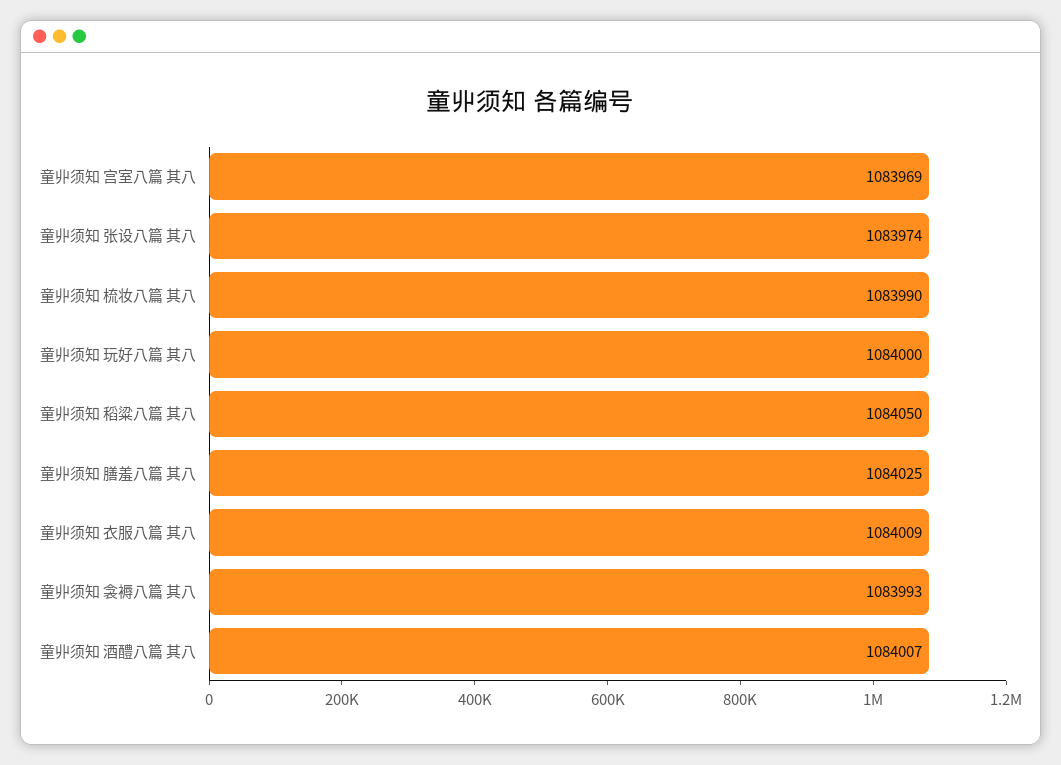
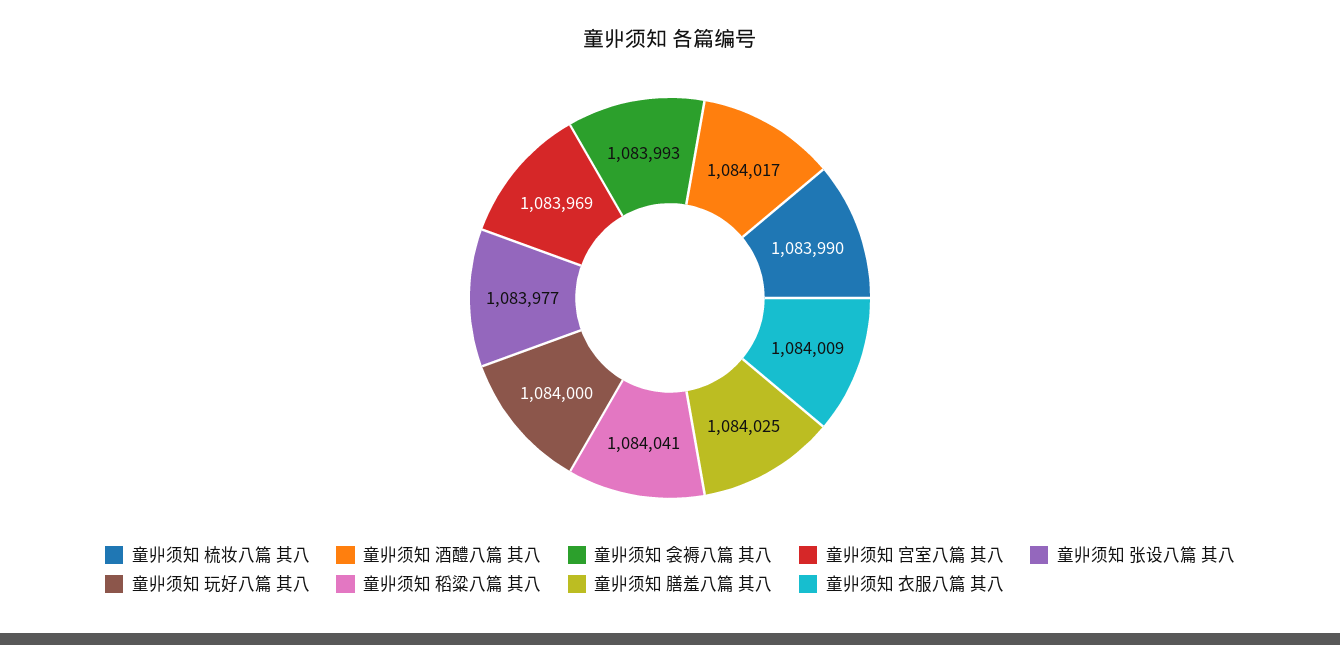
  {
    "童丱须知 宫室八篇 其八": 1083969,
-   "童丱须知 张设八篇 其八": 1083974,
+   "童丱须知 张设八篇 其八": 1083977,
    "童丱须知 梳妆八篇 其八": 1083990,
    "童丱须知 玩好八篇 其八": 1084000,
-   "童丱须知 稻粱八篇 其八": 1084050,
+   "童丱须知 稻粱八篇 其八": 1084041,
    "童丱须知 膳羞八篇 其八": 1084025,
    "童丱须知 衣服八篇 其八": 1084009,
    "童丱须知 衾褥八篇 其八": 1083993,
-   "童丱须知 酒醴八篇 其八": 1084007
+   "童丱须知 酒醴八篇 其八": 1084017
  }

